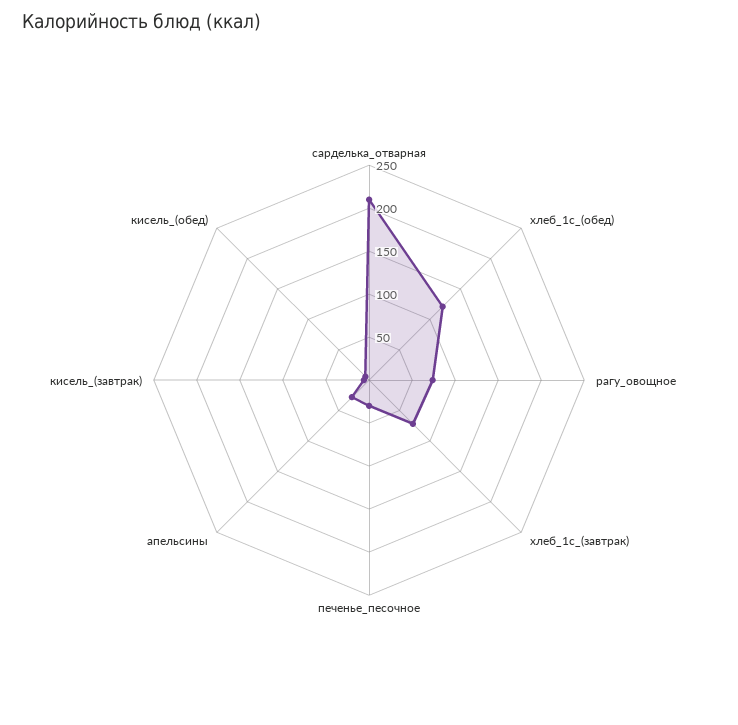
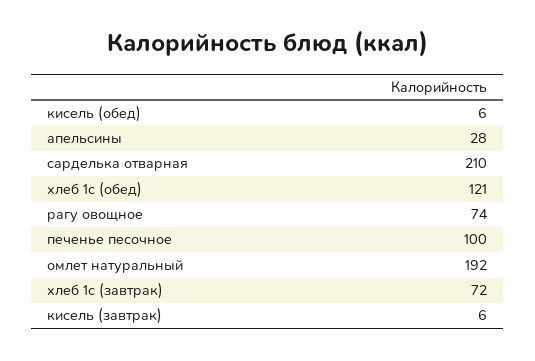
  {
    "сарделька_отварная": 210,
    "хлеб_1с_(обед)": 121,
    "рагу_овощное": 74,
    "хлеб_1с_(завтрак)": 72,
-   "печенье_песочное": 30,
+   "печенье_песочное": 100,
    "апельсины": 28,
    "кисель_(завтрак)": 6,
-   "кисель_(обед)": 6
+   "кисель_(обед)": 6,
+   "омлет натуральный": 192
  }

